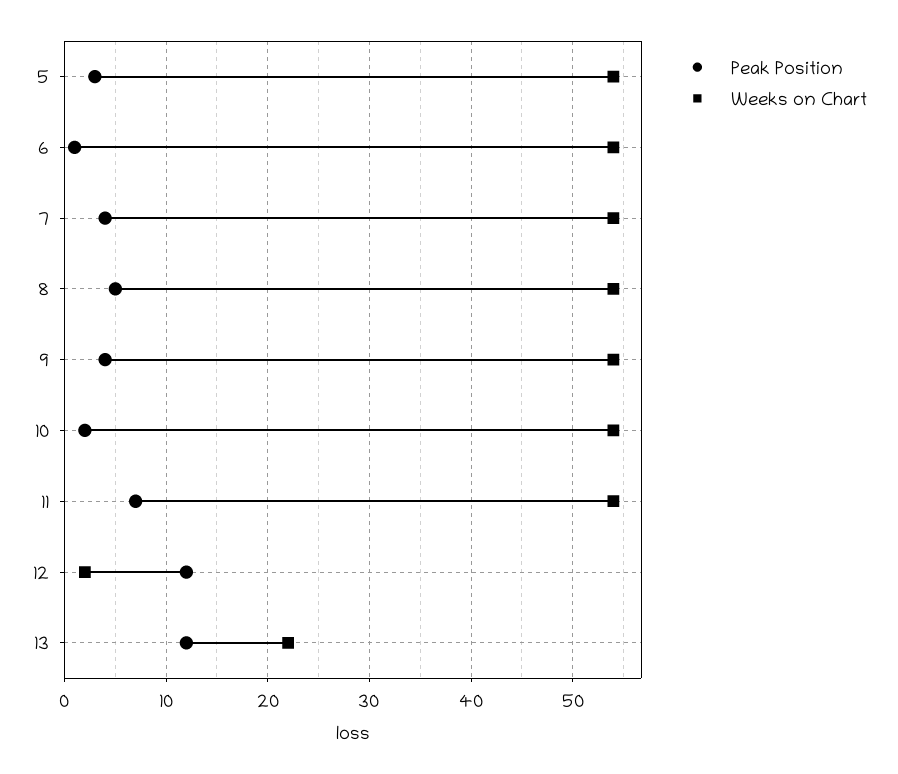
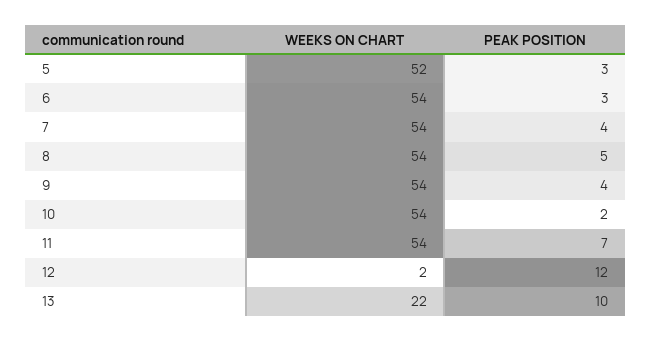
  {
    "Peak Position": {
      "5": 3,
-     "6": 1,
+     "6": 3,
      "7": 4,
      "8": 5,
      "9": 4,
      "10": 2,
      "11": 7,
      "12": 12,
-     "13": 12
+     "13": 10
    },
    "Weeks on Chart": {
-     "5": 54,
+     "5": 52,
      "6": 54,
      "7": 54,
      "8": 54,
      "9": 54,
      "10": 54,
      "11": 54,
      "12": 2,
      "13": 22
    }
  }

